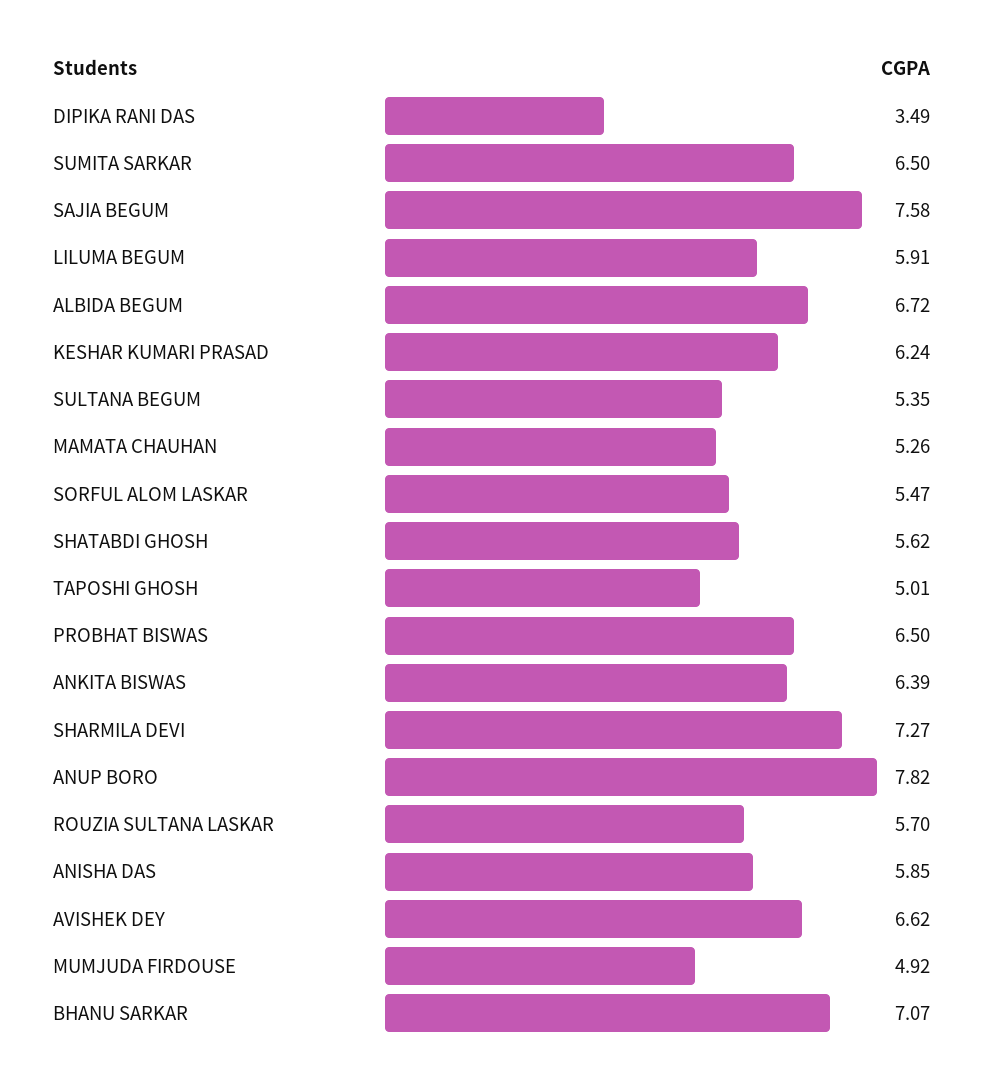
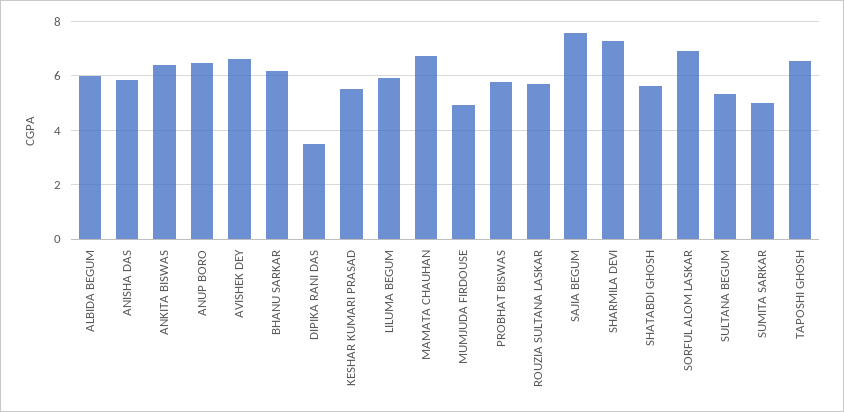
  {
    "DIPIKA RANI DAS": 3.49,
-   "SUMITA SARKAR": 6.5,
+   "SUMITA SARKAR": 5,
    "SAJIA BEGUM": 7.58,
    "LILUMA BEGUM": 5.91,
-   "ALBIDA BEGUM": 6.72,
+   "ALBIDA BEGUM": 6,
-   "KESHAR KUMARI PRASAD": 6.24,
+   "KESHAR KUMARI PRASAD": 5.5,
    "SULTANA BEGUM": 5.35,
-   "MAMATA CHAUHAN": 5.26,
+   "MAMATA CHAUHAN": 6.75,
-   "SORFUL ALOM LASKAR": 5.47,
+   "SORFUL ALOM LASKAR": 7,
    "SHATABDI GHOSH": 5.62,
-   "TAPOSHI GHOSH": 5.01,
+   "TAPOSHI GHOSH": 6.5,
-   "PROBHAT BISWAS": 6.5,
+   "PROBHAT BISWAS": 5.75,
    "ANKITA BISWAS": 6.39,
    "SHARMILA DEVI": 7.27,
-   "ANUP BORO": 7.82,
+   "ANUP BORO": 6.5,
    "ROUZIA SULTANA LASKAR": 5.7,
    "ANISHA DAS": 5.85,
    "AVISHEK DEY": 6.62,
    "MUMJUDA FIRDOUSE": 4.92,
-   "BHANU SARKAR": 7.07
+   "BHANU SARKAR": 6.25
  }

